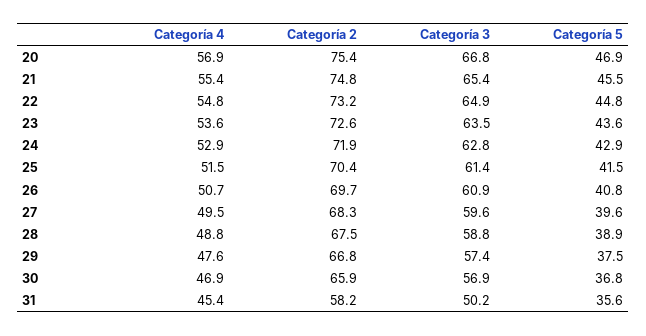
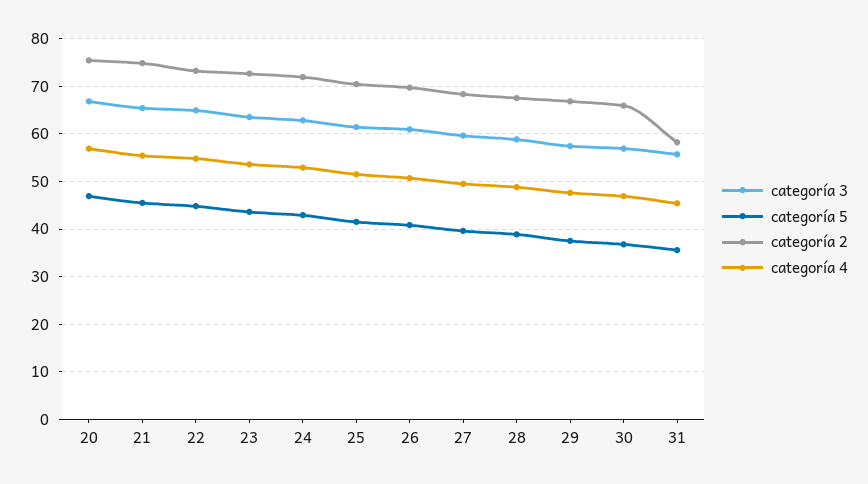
  {
    "Categoría 4": {
      "20": 56.9,
      "21": 55.4,
      "22": 54.8,
      "23": 53.6,
      "24": 52.9,
      "25": 51.5,
      "26": 50.7,
      "27": 49.5,
      "28": 48.8,
      "29": 47.6,
      "30": 46.9,
      "31": 45.4
    },
    "Categoría 2": {
      "20": 75.4,
      "21": 74.8,
      "22": 73.2,
      "23": 72.6,
      "24": 71.9,
      "25": 70.4,
      "26": 69.7,
      "27": 68.3,
      "28": 67.5,
      "29": 66.8,
      "30": 65.9,
      "31": 58.2
    },
    "Categoría 3": {
      "20": 66.8,
      "21": 65.4,
      "22": 64.9,
      "23": 63.5,
      "24": 62.8,
      "25": 61.4,
      "26": 60.9,
      "27": 59.6,
      "28": 58.8,
      "29": 57.4,
      "30": 56.9,
-     "31": 50.2
+     "31": 56
    },
    "Categoría 5": {
      "20": 46.9,
      "21": 45.5,
      "22": 44.8,
      "23": 43.6,
      "24": 42.9,
      "25": 41.5,
      "26": 40.8,
      "27": 39.6,
      "28": 38.9,
      "29": 37.5,
      "30": 36.8,
      "31": 35.6
    }
  }

